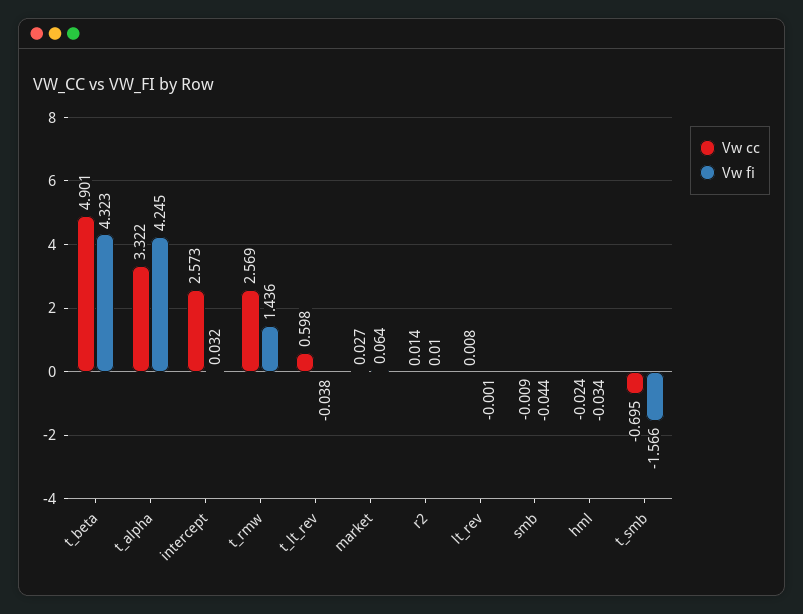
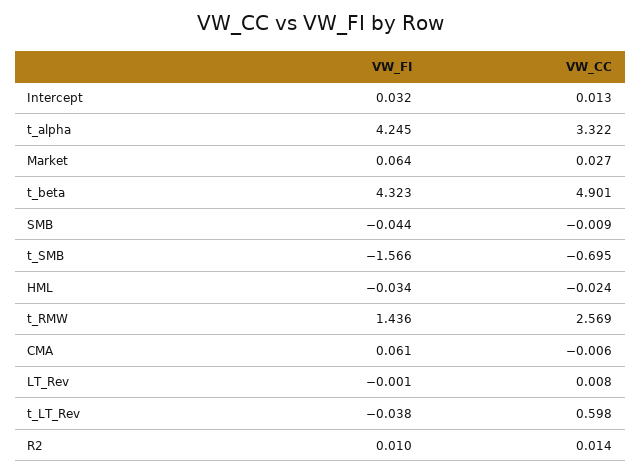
  {
    "Vw cc": {
      "t_beta": 4.901,
      "t_alpha": 3.322,
-     "intercept": 2.573,
+     "intercept": 0.013,
      "t_rmw": 2.569,
      "t_lt_rev": 0.598,
      "market": 0.027,
      "r2": 0.014,
      "lt_rev": 0.008,
      "smb": -0.009,
      "hml": -0.024,
-     "t_smb": -0.695
+     "t_smb": -0.695,
+     "CMA": -0.006
    },
    "Vw fi": {
      "t_beta": 4.323,
      "t_alpha": 4.245,
      "intercept": 0.032,
      "t_rmw": 1.436,
      "t_lt_rev": -0.038,
      "market": 0.064,
      "r2": 0.01,
      "lt_rev": -0.001,
      "smb": -0.044,
      "hml": -0.034,
-     "t_smb": -1.566
+     "t_smb": -1.566,
+     "CMA": 0.061
    }
  }

